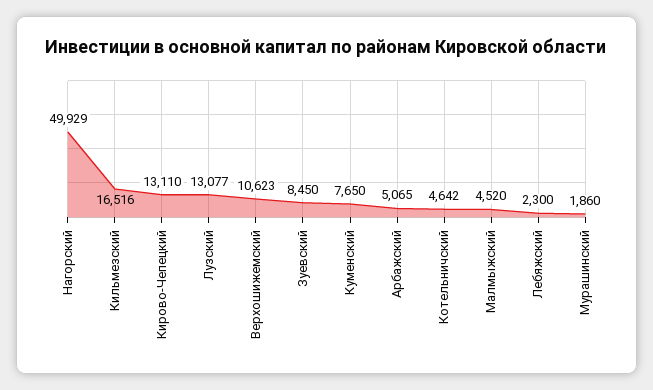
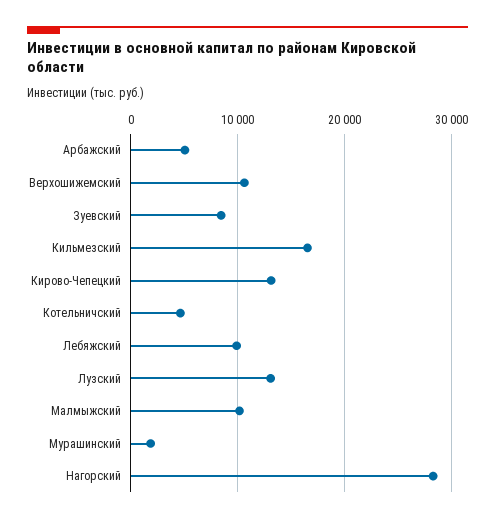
  {
-   "Нагорский": 49929,
+   "Нагорский": 28000,
    "Кильмезский": 16516,
    "Кирово-Чепецкий": 13110,
    "Лузский": 13077,
    "Верхошижемский": 10623,
    "Зуевский": 8450,
-   "Куменский": 7650,
    "Арбажский": 5065,
    "Котельничский": 4642,
-   "Малмыжский": 4520,
+   "Малмыжский": 10000,
-   "Лебяжский": 2300,
+   "Лебяжский": 10000,
    "Мурашинский": 1860
  }

